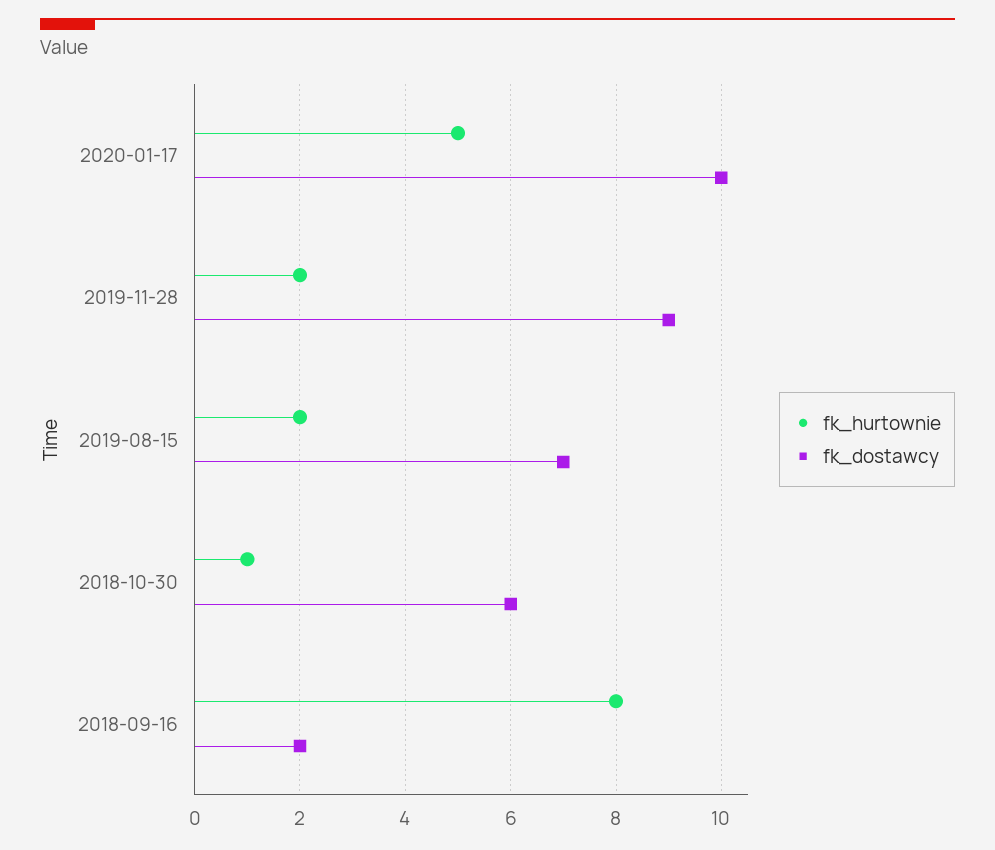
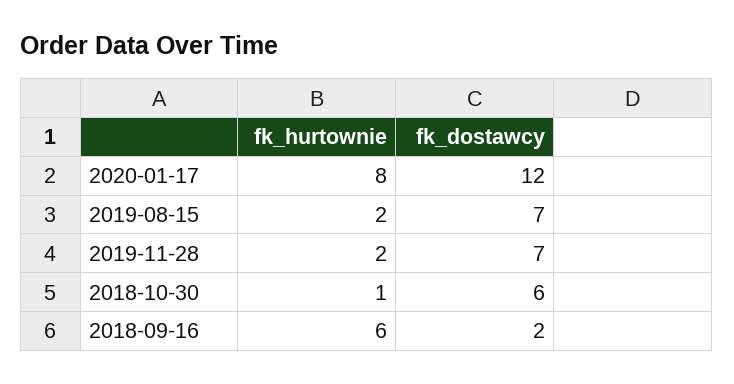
  {
    "fk_hurtownie": {
-     "2020-01-17": 5,
+     "2020-01-17": 8,
      "2019-11-28": 2,
      "2019-08-15": 2,
      "2018-10-30": 1,
-     "2018-09-16": 8
+     "2018-09-16": 6
    },
    "fk_dostawcy": {
-     "2020-01-17": 10,
+     "2020-01-17": 12,
-     "2019-11-28": 9,
+     "2019-11-28": 7,
      "2019-08-15": 7,
      "2018-10-30": 6,
      "2018-09-16": 2
    }
  }

